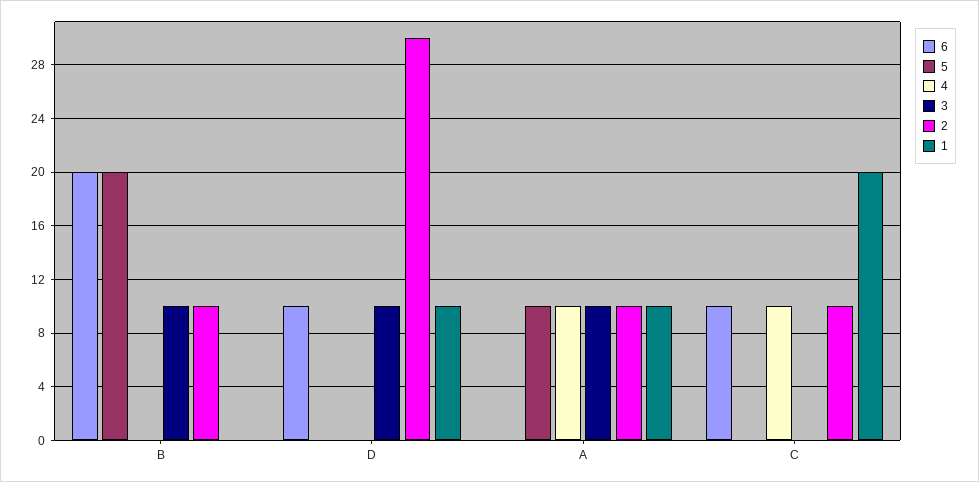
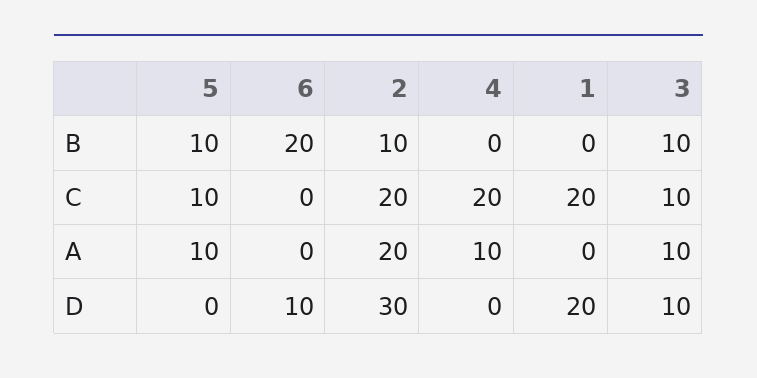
  {
    "6": {
      "B": 20,
      "D": 10,
      "A": 0,
-     "C": 10
+     "C": 0
    },
    "5": {
-     "B": 20,
+     "B": 10,
      "D": 0,
      "A": 10,
-     "C": 0
+     "C": 10
    },
    "4": {
      "B": 0,
      "D": 0,
      "A": 10,
-     "C": 10
+     "C": 20
    },
    "3": {
      "B": 10,
      "D": 10,
      "A": 10,
-     "C": 0
+     "C": 10
    },
    "2": {
      "B": 10,
      "D": 30,
-     "A": 10,
+     "A": 20,
-     "C": 10
+     "C": 20
    },
    "1": {
      "B": 0,
-     "D": 10,
+     "D": 20,
-     "A": 10,
+     "A": 0,
      "C": 20
    }
  }

